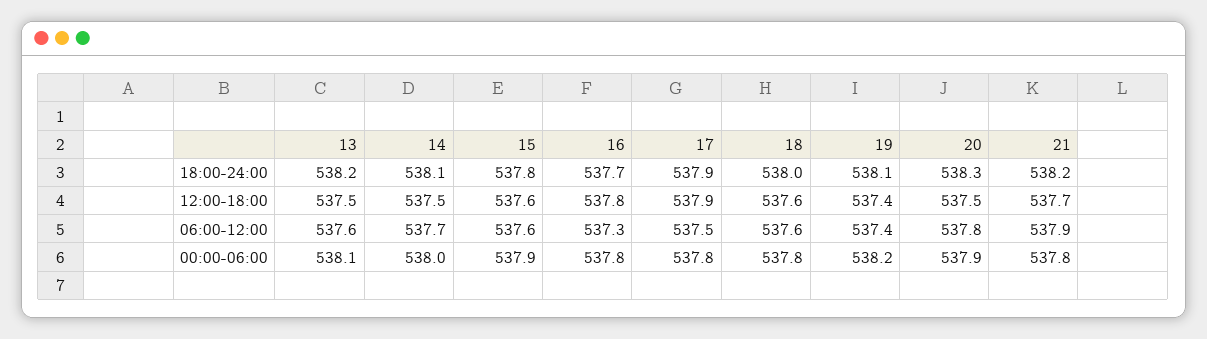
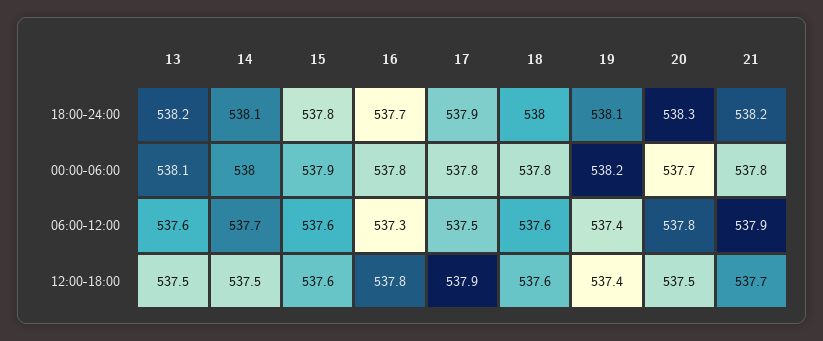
  {
    "13": {
      "18:00-24:00": 538.2,
      "12:00-18:00": 537.5,
      "06:00-12:00": 537.6,
      "00:00-06:00": 538.1
    },
    "14": {
      "18:00-24:00": 538.1,
      "12:00-18:00": 537.5,
      "06:00-12:00": 537.7,
      "00:00-06:00": 538
    },
    "15": {
      "18:00-24:00": 537.8,
      "12:00-18:00": 537.6,
      "06:00-12:00": 537.6,
      "00:00-06:00": 537.9
    },
    "16": {
      "18:00-24:00": 537.7,
      "12:00-18:00": 537.8,
      "06:00-12:00": 537.3,
      "00:00-06:00": 537.8
    },
    "17": {
      "18:00-24:00": 537.9,
      "12:00-18:00": 537.9,
      "06:00-12:00": 537.5,
      "00:00-06:00": 537.8
    },
    "18": {
      "18:00-24:00": 538,
      "12:00-18:00": 537.6,
      "06:00-12:00": 537.6,
      "00:00-06:00": 537.8
    },
    "19": {
      "18:00-24:00": 538.1,
      "12:00-18:00": 537.4,
      "06:00-12:00": 537.4,
      "00:00-06:00": 538.2
    },
    "20": {
      "18:00-24:00": 538.3,
      "12:00-18:00": 537.5,
      "06:00-12:00": 537.8,
-     "00:00-06:00": 537.9
+     "00:00-06:00": 537.7
    },
    "21": {
      "18:00-24:00": 538.2,
      "12:00-18:00": 537.7,
      "06:00-12:00": 537.9,
      "00:00-06:00": 537.8
    }
  }

